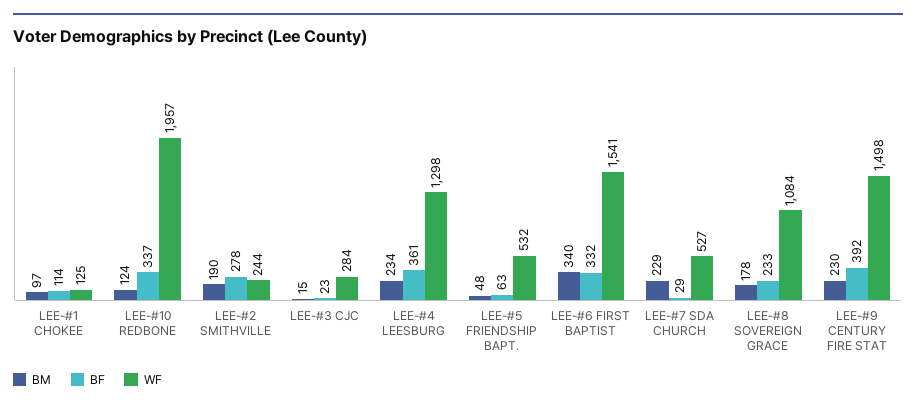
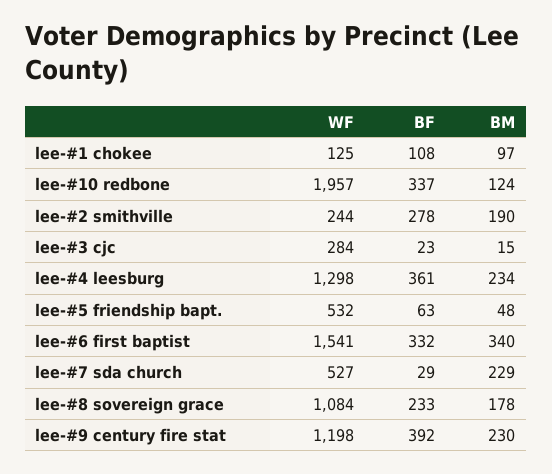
  {
    "BM": {
      "LEE-#1 CHOKEE": 97,
      "LEE-#10 REDBONE": 124,
      "LEE-#2 SMITHVILLE": 190,
      "LEE-#3 CJC": 15,
      "LEE-#4 LEESBURG": 234,
      "LEE-#5 FRIENDSHIP BAPT.": 48,
      "LEE-#6 FIRST BAPTIST": 340,
      "LEE-#7 SDA CHURCH": 229,
      "LEE-#8 SOVEREIGN GRACE": 178,
      "LEE-#9 CENTURY FIRE STAT": 230
    },
    "BF": {
-     "LEE-#1 CHOKEE": 114,
+     "LEE-#1 CHOKEE": 108,
      "LEE-#10 REDBONE": 337,
      "LEE-#2 SMITHVILLE": 278,
      "LEE-#3 CJC": 23,
      "LEE-#4 LEESBURG": 361,
      "LEE-#5 FRIENDSHIP BAPT.": 63,
      "LEE-#6 FIRST BAPTIST": 332,
      "LEE-#7 SDA CHURCH": 29,
      "LEE-#8 SOVEREIGN GRACE": 233,
      "LEE-#9 CENTURY FIRE STAT": 392
    },
    "WF": {
      "LEE-#1 CHOKEE": 125,
      "LEE-#10 REDBONE": 1957,
      "LEE-#2 SMITHVILLE": 244,
      "LEE-#3 CJC": 284,
      "LEE-#4 LEESBURG": 1298,
      "LEE-#5 FRIENDSHIP BAPT.": 532,
      "LEE-#6 FIRST BAPTIST": 1541,
      "LEE-#7 SDA CHURCH": 527,
      "LEE-#8 SOVEREIGN GRACE": 1084,
-     "LEE-#9 CENTURY FIRE STAT": 1498
+     "LEE-#9 CENTURY FIRE STAT": 1198
    }
  }

